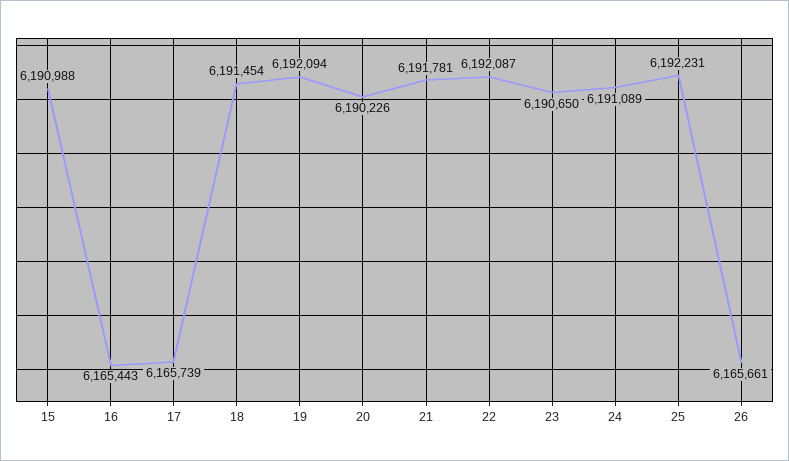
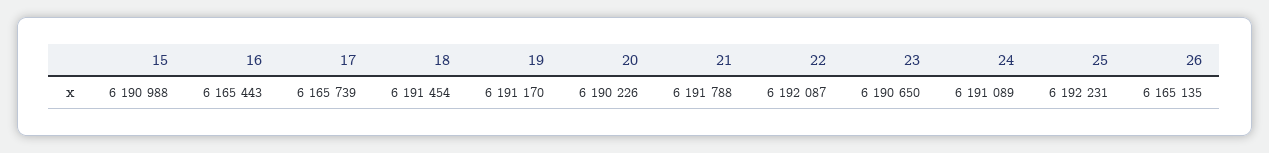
  {
    "15": 6190988,
    "16": 6165443,
    "17": 6165739,
    "18": 6191454,
-   "19": 6192094,
+   "19": 6191170,
    "20": 6190226,
-   "21": 6191781,
+   "21": 6191788,
    "22": 6192087,
    "23": 6190650,
    "24": 6191089,
    "25": 6192231,
-   "26": 6165661
+   "26": 6165135
  }

